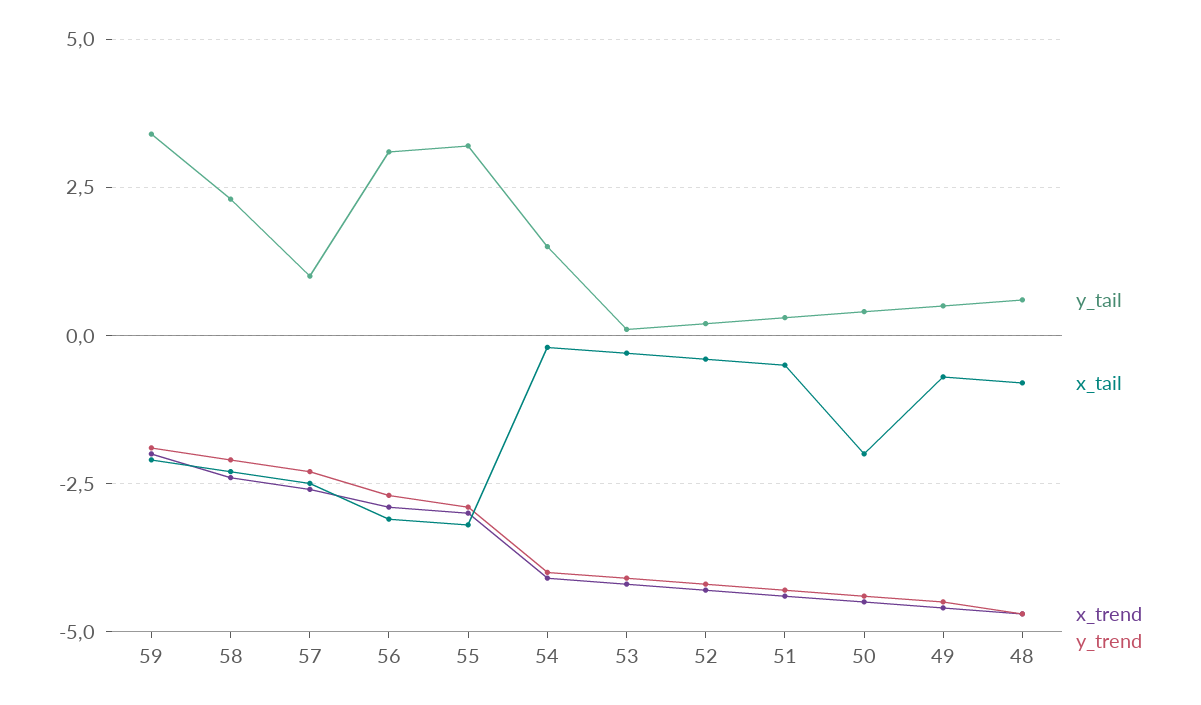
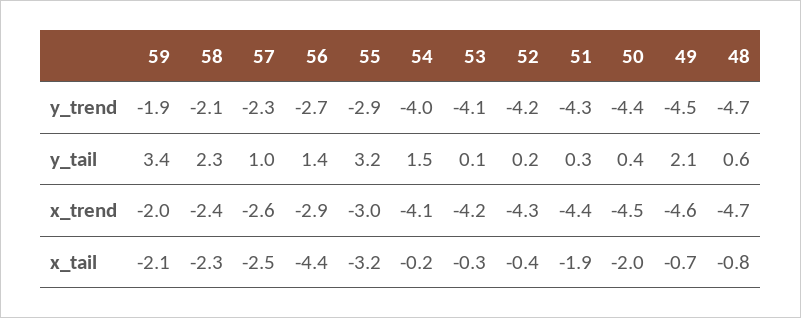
  {
    "y_tail": {
      "59": 3.4,
      "58": 2.3,
      "57": 1,
-     "56": 3,
+     "56": 1.4,
      "55": 3.2,
      "54": 1.5,
      "53": 0.1,
      "52": 0.2,
      "51": 0.3,
      "50": 0.4,
-     "49": 0.5,
+     "49": 2.1,
      "48": 0.6
    },
    "x_tail": {
      "59": -2.1,
      "58": -2.3,
      "57": -2.5,
-     "56": -3,
+     "56": -4.4,
      "55": -3.2,
      "54": -0.2,
      "53": -0.3,
      "52": -0.4,
-     "51": -0.5,
+     "51": -1.9,
      "50": -2,
      "49": -0.7,
      "48": -0.8
    },
    "x_trend": {
      "59": -2,
      "58": -2.4,
      "57": -2.6,
      "56": -2.9,
      "55": -3,
      "54": -4.1,
      "53": -4.2,
      "52": -4.3,
      "51": -4.4,
      "50": -4.5,
      "49": -4.6,
      "48": -4.7
    },
    "y_trend": {
      "59": -1.9,
      "58": -2.1,
      "57": -2.3,
      "56": -2.7,
      "55": -2.9,
      "54": -4,
      "53": -4.1,
      "52": -4.2,
      "51": -4.3,
      "50": -4.4,
      "49": -4.5,
      "48": -4.7
    }
  }

